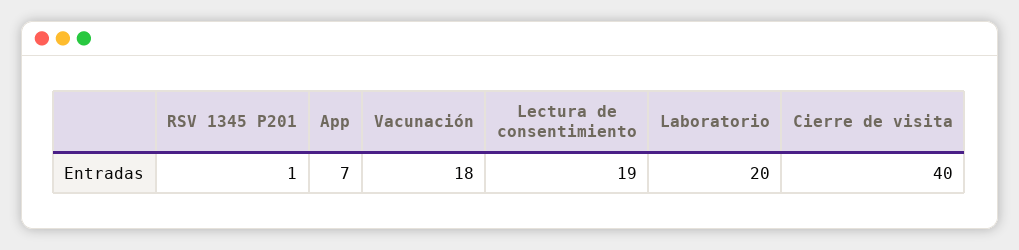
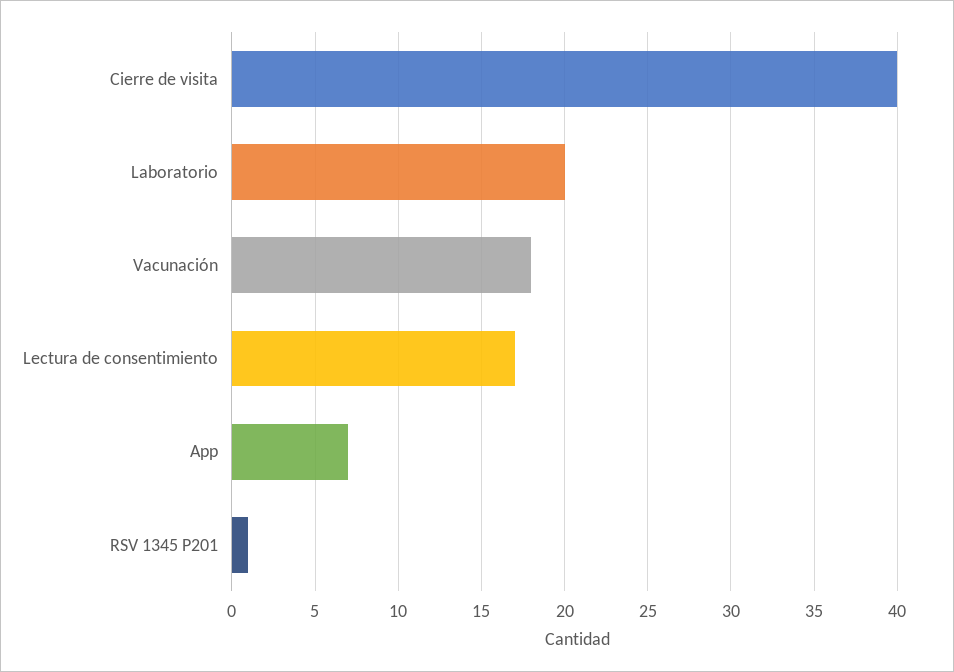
  {
    "RSV 1345 P201": 1,
    "App": 7,
    "Vacunación": 18,
-   "Lectura de consentimiento": 19,
+   "Lectura de consentimiento": 17,
    "Laboratorio": 20,
    "Cierre de visita": 40
  }

